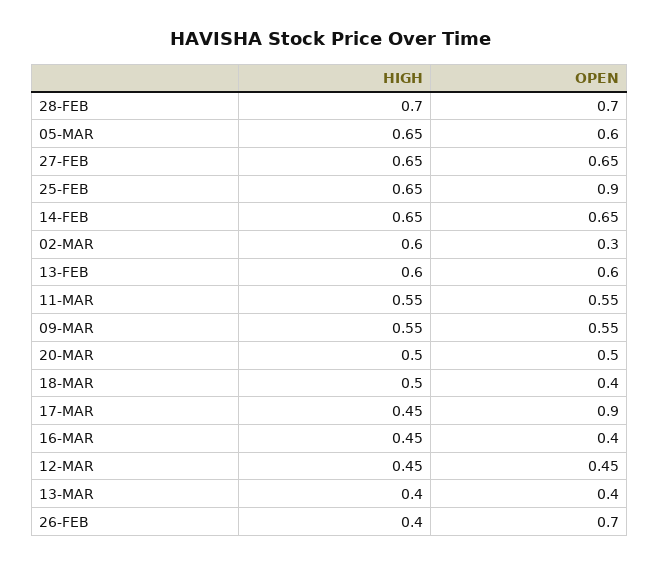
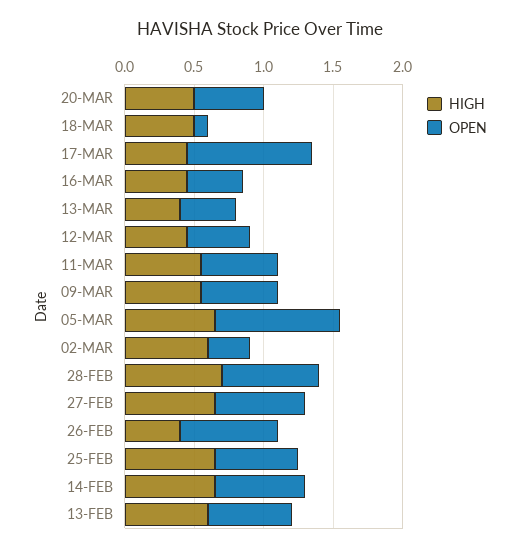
  {
    "HIGH": {
      "28-FEB": 0.7,
      "05-MAR": 0.65,
      "27-FEB": 0.65,
      "25-FEB": 0.65,
      "14-FEB": 0.65,
      "02-MAR": 0.6,
      "13-FEB": 0.6,
      "11-MAR": 0.55,
      "09-MAR": 0.55,
      "20-MAR": 0.5,
      "18-MAR": 0.5,
      "17-MAR": 0.45,
      "16-MAR": 0.45,
      "12-MAR": 0.45,
      "13-MAR": 0.4,
      "26-FEB": 0.4
    },
    "OPEN": {
      "28-FEB": 0.7,
-     "05-MAR": 0.6,
+     "05-MAR": 0.9,
      "27-FEB": 0.65,
-     "25-FEB": 0.9,
+     "25-FEB": 0.6,
      "14-FEB": 0.65,
      "02-MAR": 0.3,
      "13-FEB": 0.6,
      "11-MAR": 0.55,
      "09-MAR": 0.55,
      "20-MAR": 0.5,
-     "18-MAR": 0.4,
+     "18-MAR": 0.1,
      "17-MAR": 0.9,
      "16-MAR": 0.4,
      "12-MAR": 0.45,
      "13-MAR": 0.4,
      "26-FEB": 0.7
    }
  }

